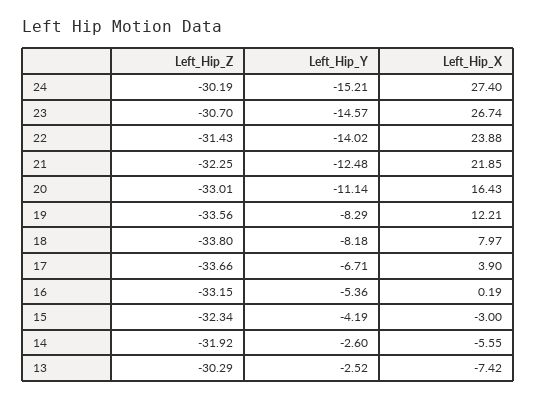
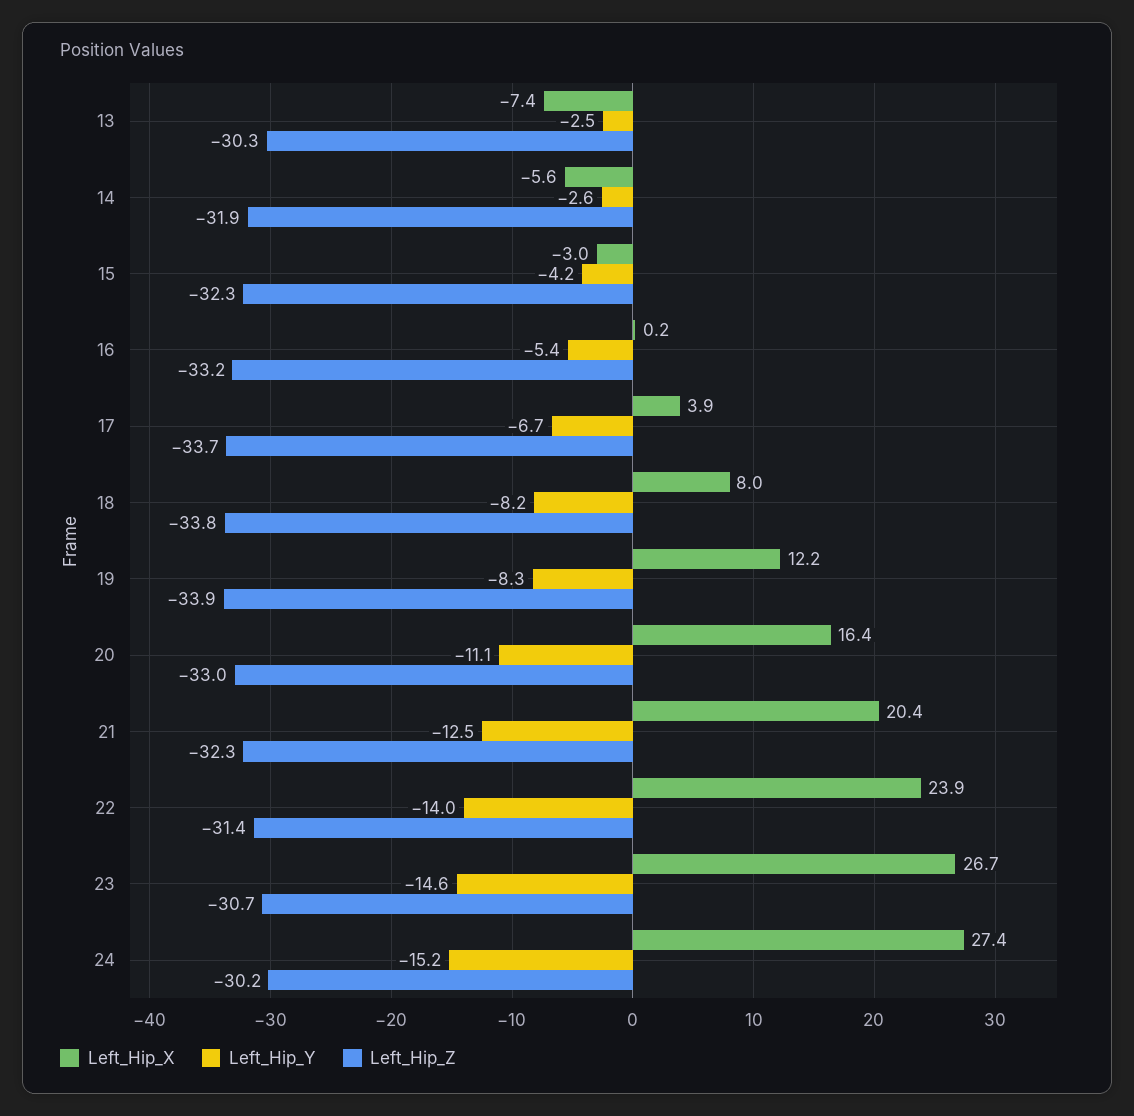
  {
    "Left_Hip_Z": {
      "24": -30.19,
      "23": -30.7,
      "22": -31.43,
      "21": -32.25,
      "20": -33.01,
-     "19": -33.56,
+     "19": -33.9,
      "18": -33.8,
      "17": -33.66,
      "16": -33.15,
      "15": -32.34,
      "14": -31.92,
      "13": -30.29
    },
    "Left_Hip_Y": {
      "24": -15.21,
      "23": -14.57,
      "22": -14.02,
      "21": -12.48,
      "20": -11.14,
      "19": -8.29,
      "18": -8.18,
      "17": -6.71,
      "16": -5.36,
      "15": -4.19,
      "14": -2.6,
      "13": -2.52
    },
    "Left_Hip_X": {
      "24": 27.4,
      "23": 26.74,
      "22": 23.88,
-     "21": 21.85,
+     "21": 20.4,
      "20": 16.43,
      "19": 12.21,
      "18": 7.97,
      "17": 3.9,
      "16": 0.19,
      "15": -3,
      "14": -5.55,
      "13": -7.42
    }
  }

